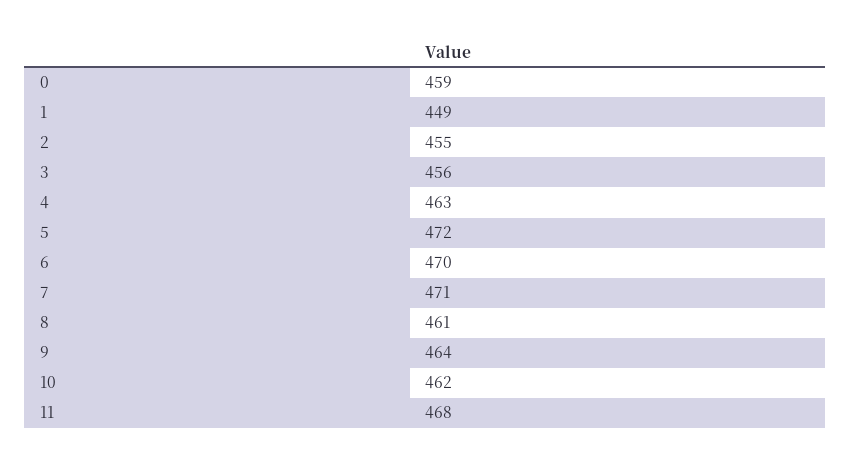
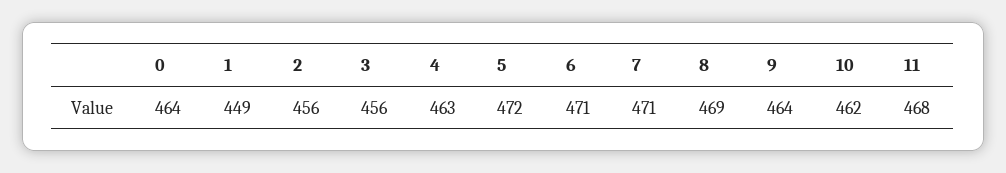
  {
-   "0": 459,
+   "0": 464,
    "1": 449,
-   "2": 455,
+   "2": 456,
    "3": 456,
    "4": 463,
    "5": 472,
-   "6": 470,
+   "6": 471,
    "7": 471,
-   "8": 461,
+   "8": 469,
    "9": 464,
    "10": 462,
    "11": 468
  }

